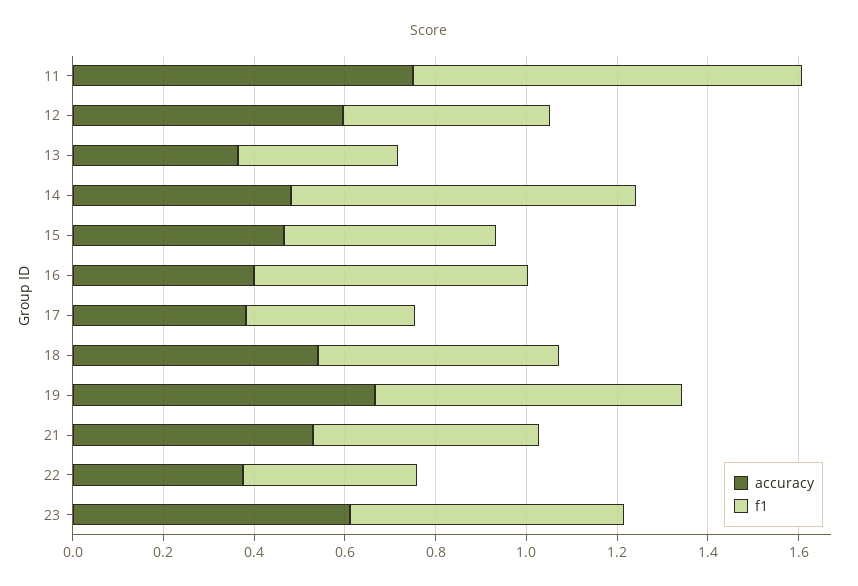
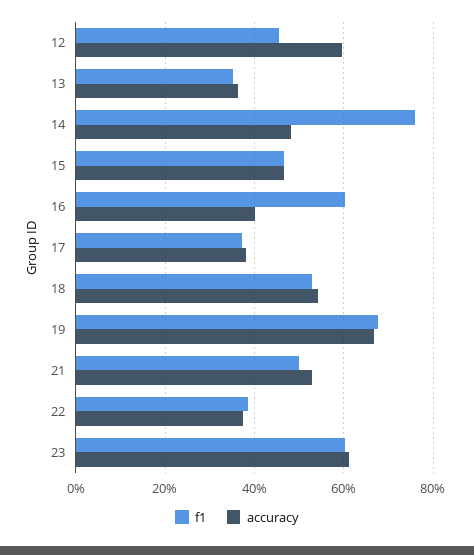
  {
    "accuracy": {
-     "11": 0.75,
      "12": 0.6,
      "13": 0.36,
      "14": 0.48,
      "15": 0.46,
      "16": 0.4,
      "17": 0.38,
      "18": 0.54,
      "19": 0.66,
      "21": 0.52,
      "22": 0.38,
      "23": 0.62
    },
    "f1": {
-     "11": 0.85,
      "12": 0.46,
      "13": 0.36,
      "14": 0.76,
      "15": 0.46,
      "16": 0.6,
      "17": 0.38,
      "18": 0.52,
      "19": 0.68,
      "21": 0.5,
      "22": 0.38,
      "23": 0.6
    }
  }

